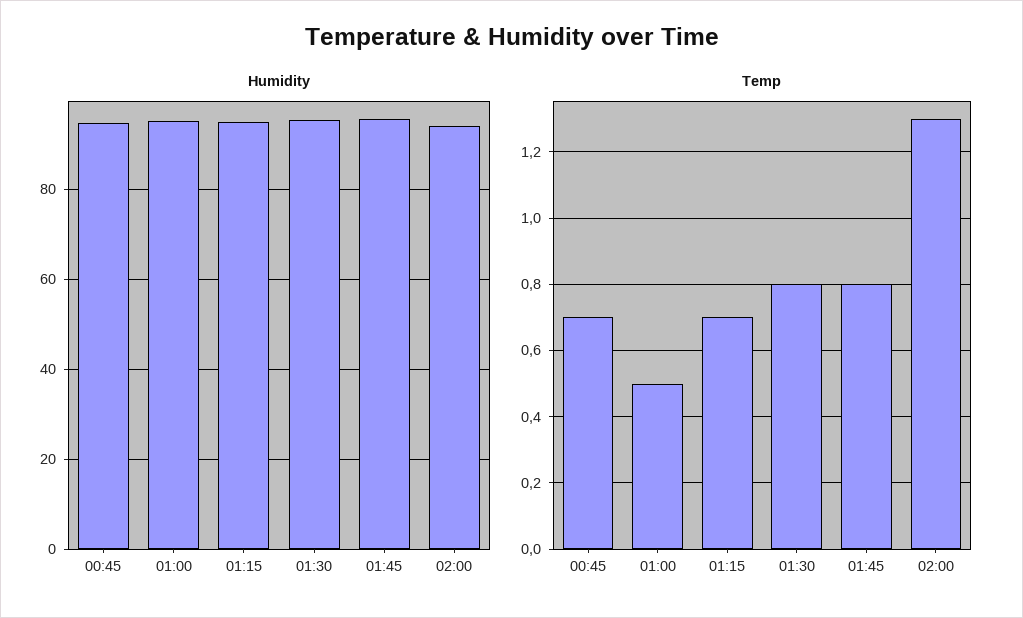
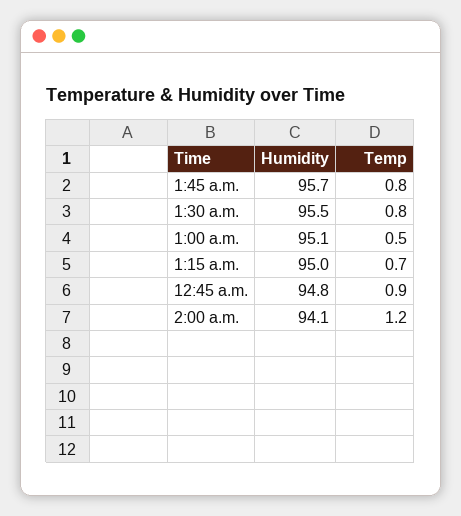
  {
    "Humidity": {
      "00:45": 94.8,
      "01:00": 95.1,
      "01:15": 95,
      "01:30": 95.5,
      "01:45": 95.7,
      "02:00": 94.1
    },
    "Temp": {
-     "00:45": 0.7,
+     "00:45": 0.9,
      "01:00": 0.5,
      "01:15": 0.7,
      "01:30": 0.8,
      "01:45": 0.8,
-     "02:00": 1.3
+     "02:00": 1.2
    }
  }

